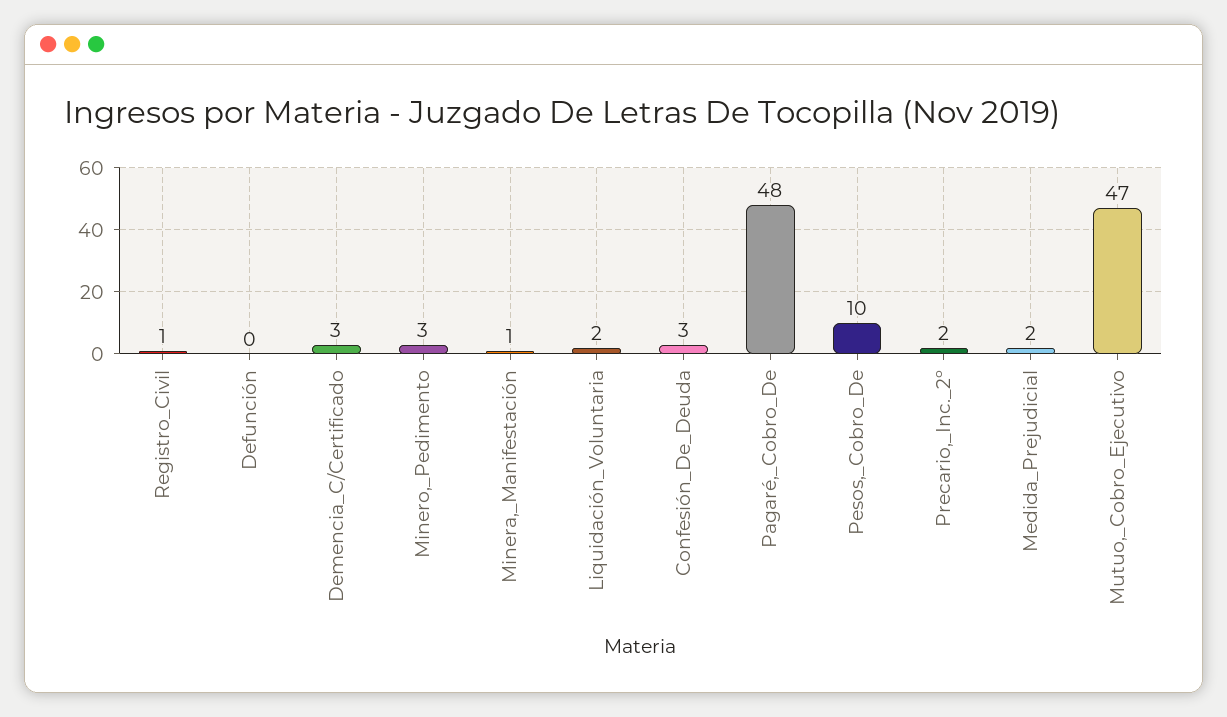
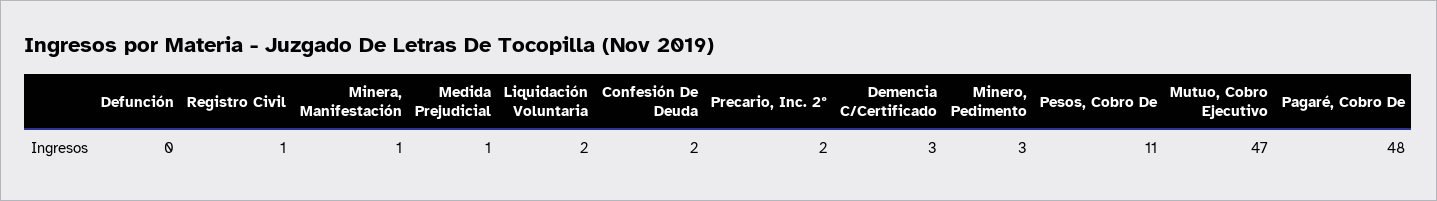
  {
    "Registro_Civil": 1,
    "Defunción": 0,
    "Demencia_C/Certificado": 3,
    "Minero,_Pedimento": 3,
    "Minera,_Manifestación": 1,
    "Liquidación_Voluntaria": 2,
-   "Confesión_De_Deuda": 3,
+   "Confesión_De_Deuda": 2,
    "Pagaré,_Cobro_De": 48,
-   "Pesos,_Cobro_De": 10,
+   "Pesos,_Cobro_De": 11,
    "Precario,_Inc._2º": 2,
-   "Medida_Prejudicial": 2,
+   "Medida_Prejudicial": 1,
    "Mutuo,_Cobro_Ejecutivo": 47
  }

